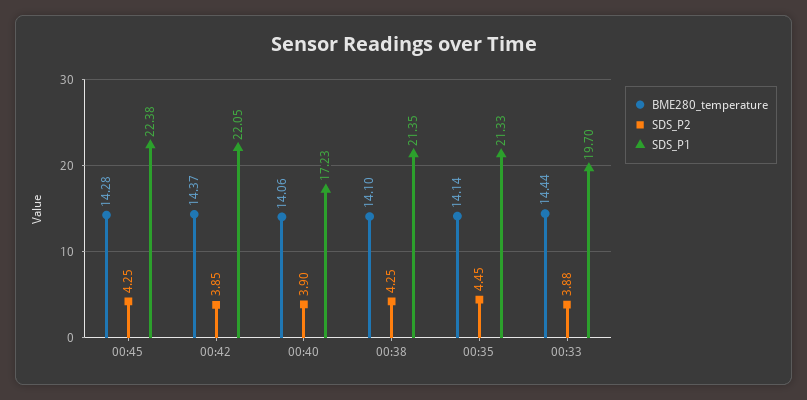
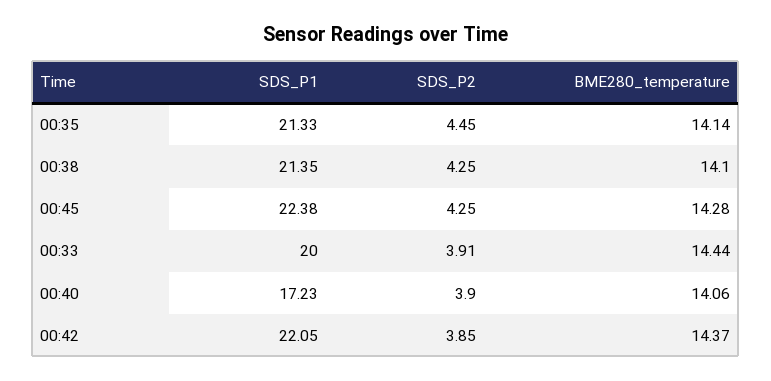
  {
    "BME280_temperature": {
      "00:45": 14.28,
      "00:42": 14.37,
      "00:40": 14.06,
      "00:38": 14.1,
      "00:35": 14.14,
      "00:33": 14.44
    },
    "SDS_P2": {
      "00:45": 4.25,
      "00:42": 3.85,
      "00:40": 3.9,
      "00:38": 4.25,
      "00:35": 4.45,
-     "00:33": 3.88
+     "00:33": 3.91
    },
    "SDS_P1": {
      "00:45": 22.38,
      "00:42": 22.05,
      "00:40": 17.23,
      "00:38": 21.35,
      "00:35": 21.33,
-     "00:33": 19.7
+     "00:33": 20
    }
  }

